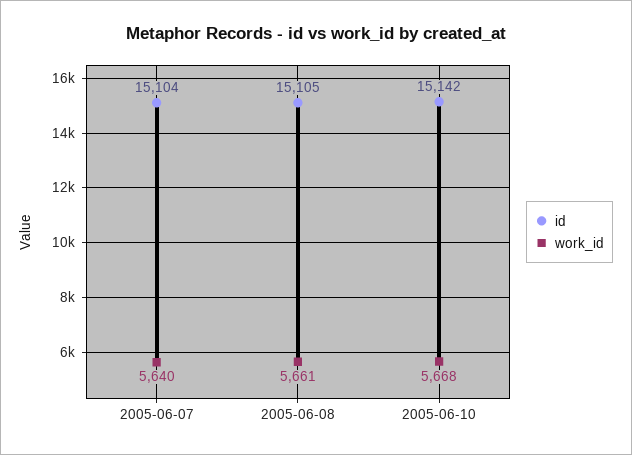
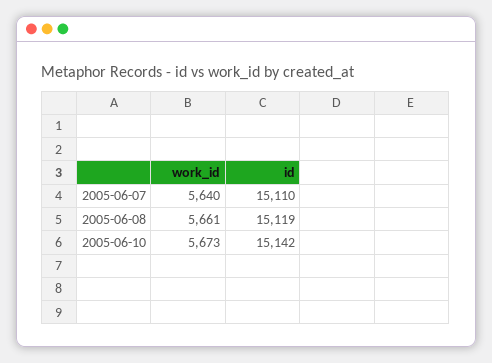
  {
    "id": {
-     "2005-06-07": 15104,
+     "2005-06-07": 15110,
-     "2005-06-08": 15105,
+     "2005-06-08": 15119,
      "2005-06-10": 15142
    },
    "work_id": {
      "2005-06-07": 5640,
      "2005-06-08": 5661,
-     "2005-06-10": 5668
+     "2005-06-10": 5673
    }
  }

